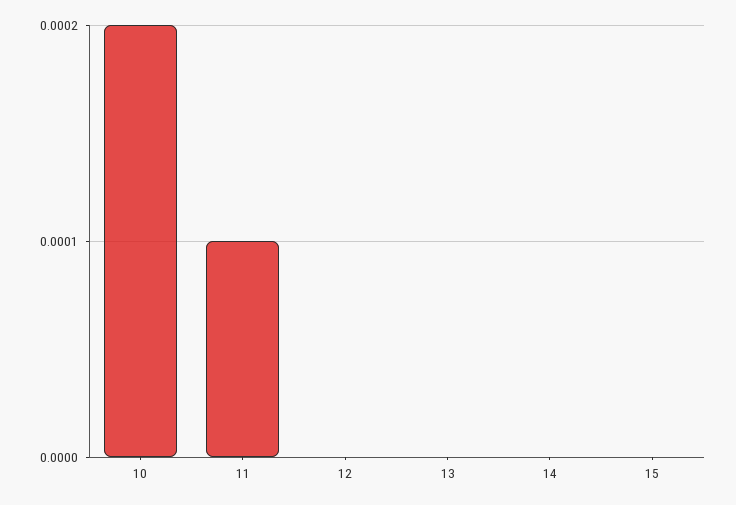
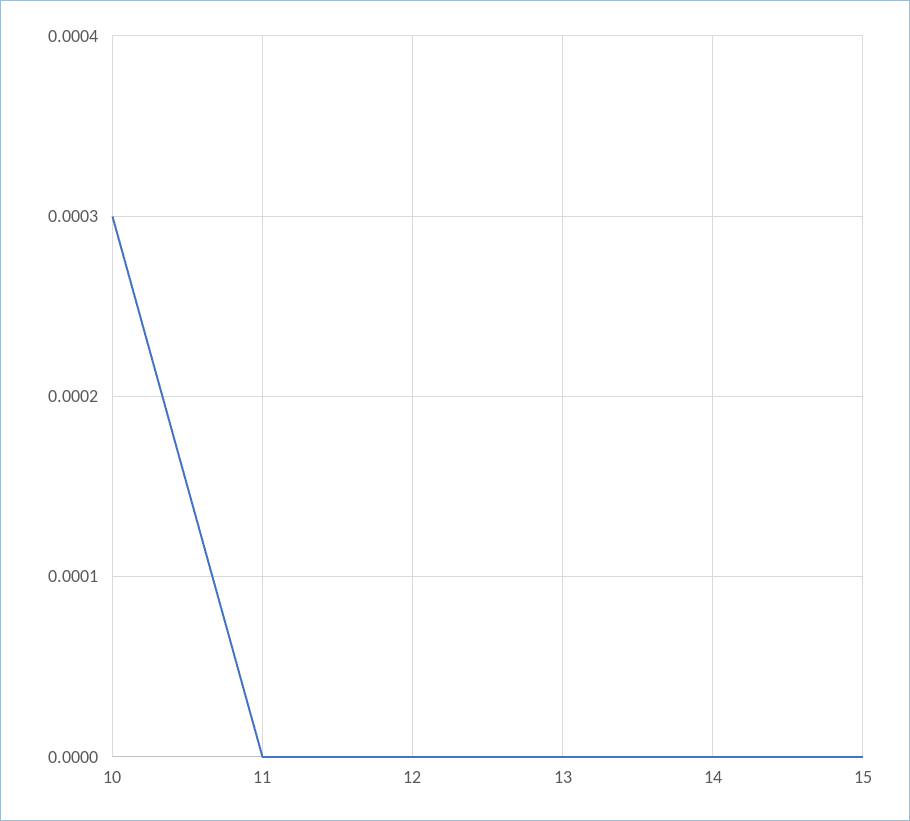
  {
-   "10": 0.0002,
+   "10": 0.0003,
-   "11": 0.0001,
+   "11": 0,
    "12": 0,
    "13": 0,
    "14": 0,
    "15": 0
  }

